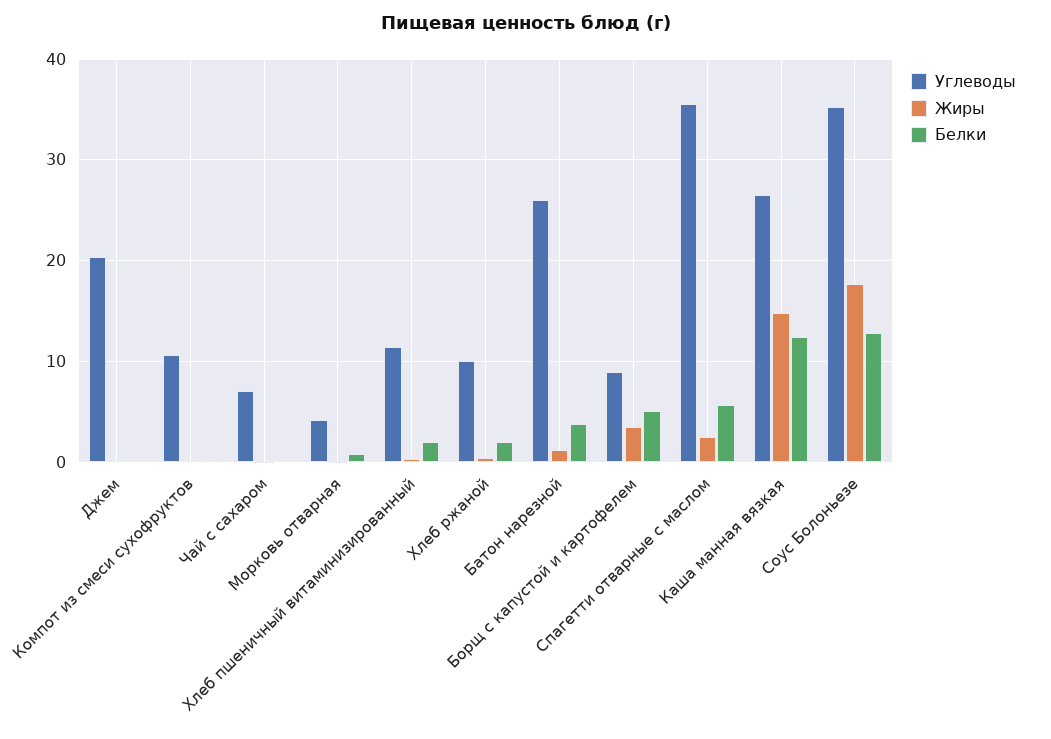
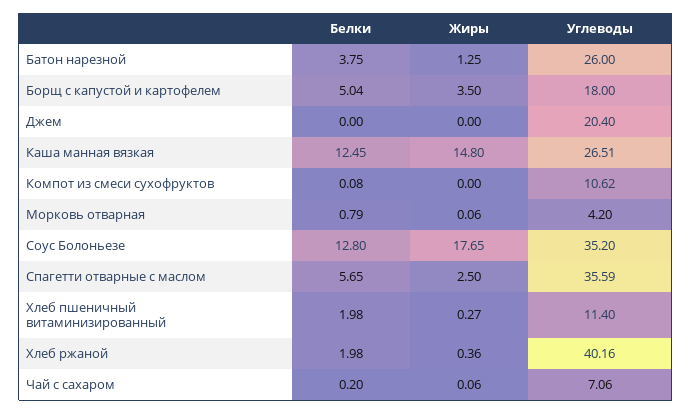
  {
    "Углеводы": {
      "Джем": 20.4,
      "Компот из смеси сухофруктов": 10.62,
      "Чай с сахаром": 7.06,
      "Морковь отварная": 4.2,
      "Хлеб пшеничный витаминизированный": 11.4,
-     "Хлеб ржаной": 10,
+     "Хлеб ржаной": 40.16,
      "Батон нарезной": 26,
-     "Борщ с капустой и картофелем": 9,
+     "Борщ с капустой и картофелем": 18,
      "Спагетти отварные с маслом": 35.59,
      "Каша манная вязкая": 26.51,
      "Соус Болоньезе": 35.2
    },
    "Жиры": {
      "Джем": 0,
      "Компот из смеси сухофруктов": 0,
      "Чай с сахаром": 0.06,
      "Морковь отварная": 0.06,
      "Хлеб пшеничный витаминизированный": 0.27,
      "Хлеб ржаной": 0.36,
      "Батон нарезной": 1.25,
      "Борщ с капустой и картофелем": 3.5,
      "Спагетти отварные с маслом": 2.5,
      "Каша манная вязкая": 14.8,
      "Соус Болоньезе": 17.65
    },
    "Белки": {
      "Джем": 0,
      "Компот из смеси сухофруктов": 0.08,
      "Чай с сахаром": 0.2,
      "Морковь отварная": 0.79,
      "Хлеб пшеничный витаминизированный": 1.98,
      "Хлеб ржаной": 1.98,
      "Батон нарезной": 3.75,
      "Борщ с капустой и картофелем": 5.04,
      "Спагетти отварные с маслом": 5.65,
      "Каша манная вязкая": 12.45,
      "Соус Болоньезе": 12.8
    }
  }

